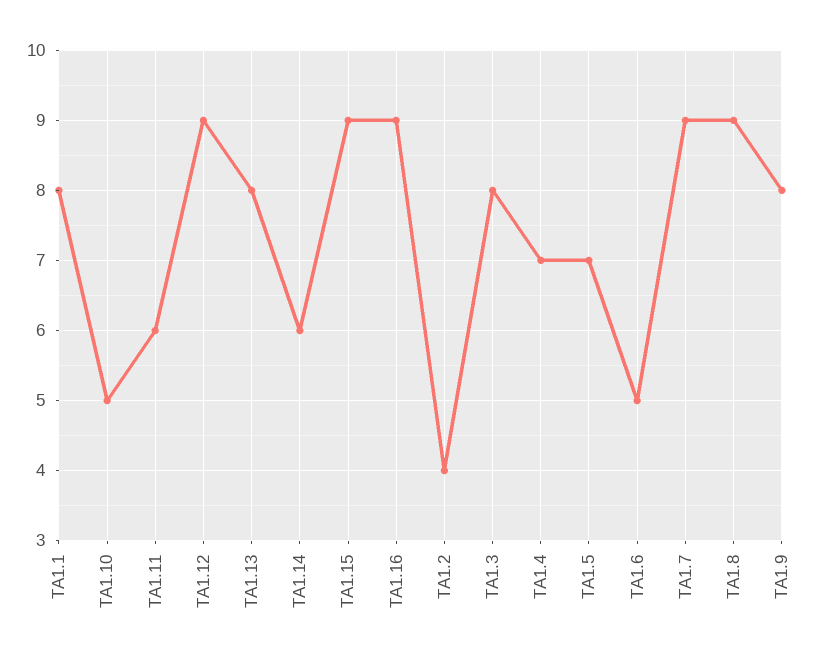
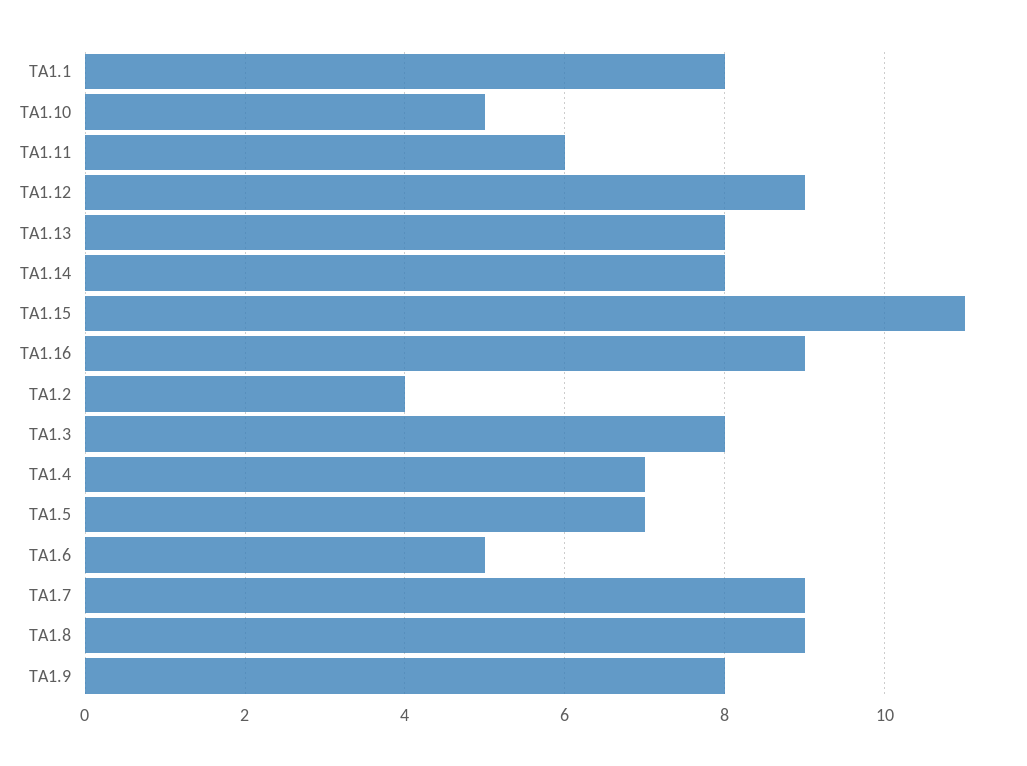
  {
    "TA1.1": 8,
    "TA1.10": 5,
    "TA1.11": 6,
    "TA1.12": 9,
    "TA1.13": 8,
-   "TA1.14": 6,
+   "TA1.14": 8,
-   "TA1.15": 9,
+   "TA1.15": 11,
    "TA1.16": 9,
    "TA1.2": 4,
    "TA1.3": 8,
    "TA1.4": 7,
    "TA1.5": 7,
    "TA1.6": 5,
    "TA1.7": 9,
    "TA1.8": 9,
    "TA1.9": 8
  }

